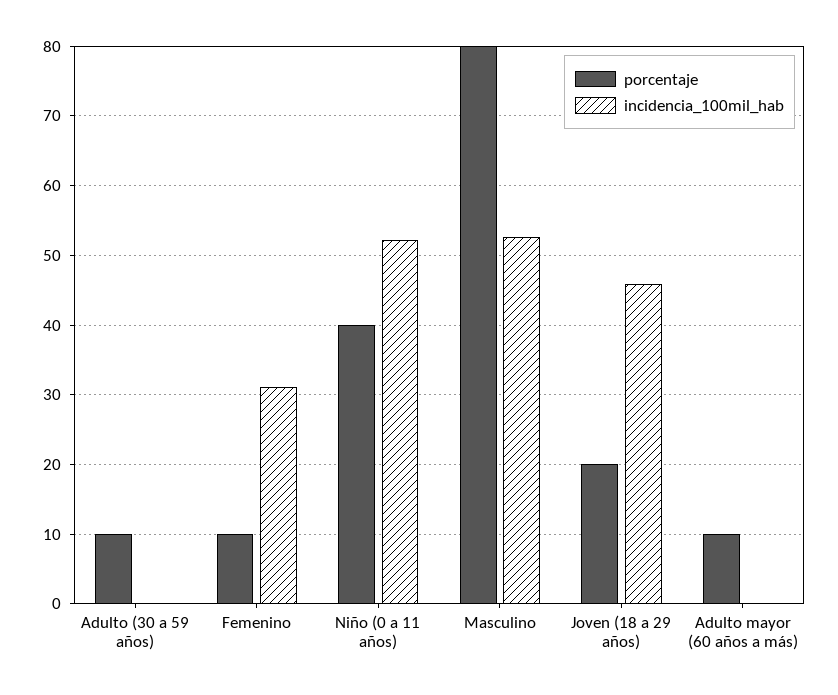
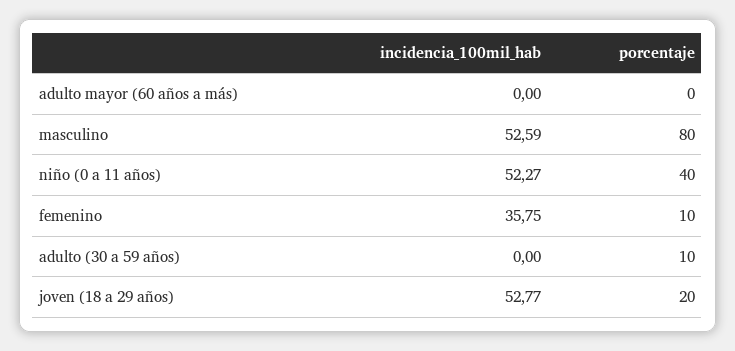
  {
    "porcentaje": {
      "Adulto (30 a 59 años)": 10,
      "Femenino": 10,
      "Niño (0 a 11 años)": 40,
      "Masculino": 80,
      "Joven (18 a 29 años)": 20,
-     "Adulto mayor (60 años a más)": 10
+     "Adulto mayor (60 años a más)": 0
    },
    "incidencia_100mil_hab": {
      "Adulto (30 a 59 años)": 0,
-     "Femenino": 31,
+     "Femenino": 35.75,
      "Niño (0 a 11 años)": 52.27,
      "Masculino": 52.59,
-     "Joven (18 a 29 años)": 46,
+     "Joven (18 a 29 años)": 52.77,
      "Adulto mayor (60 años a más)": 0
    }
  }

